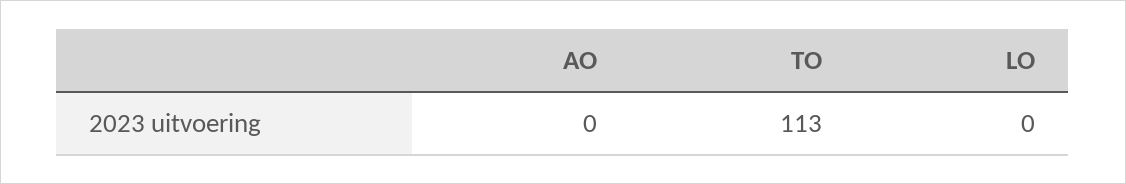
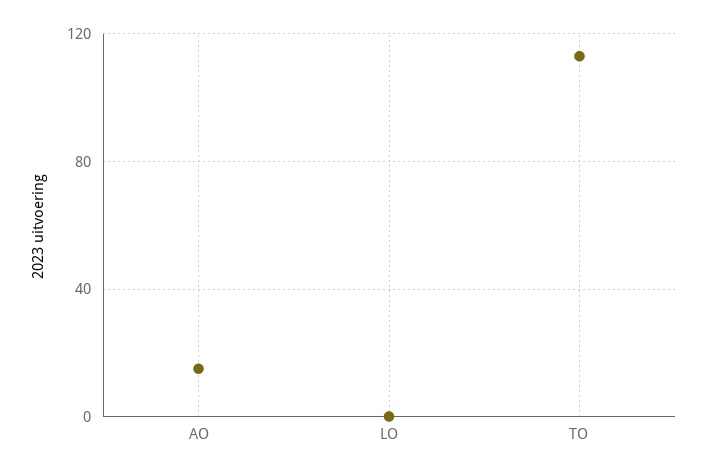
  {
-   "AO": 0,
+   "AO": 15,
    "TO": 113,
    "LO": 0
  }

